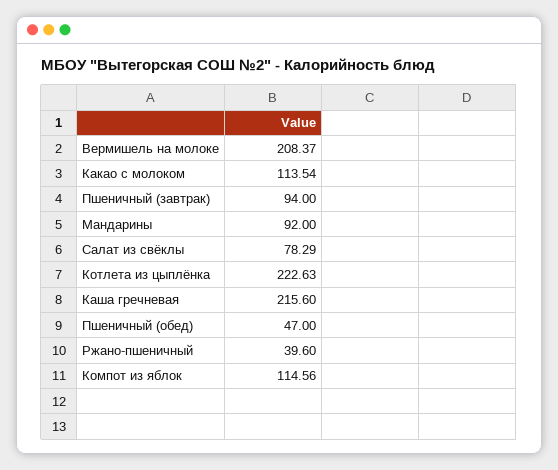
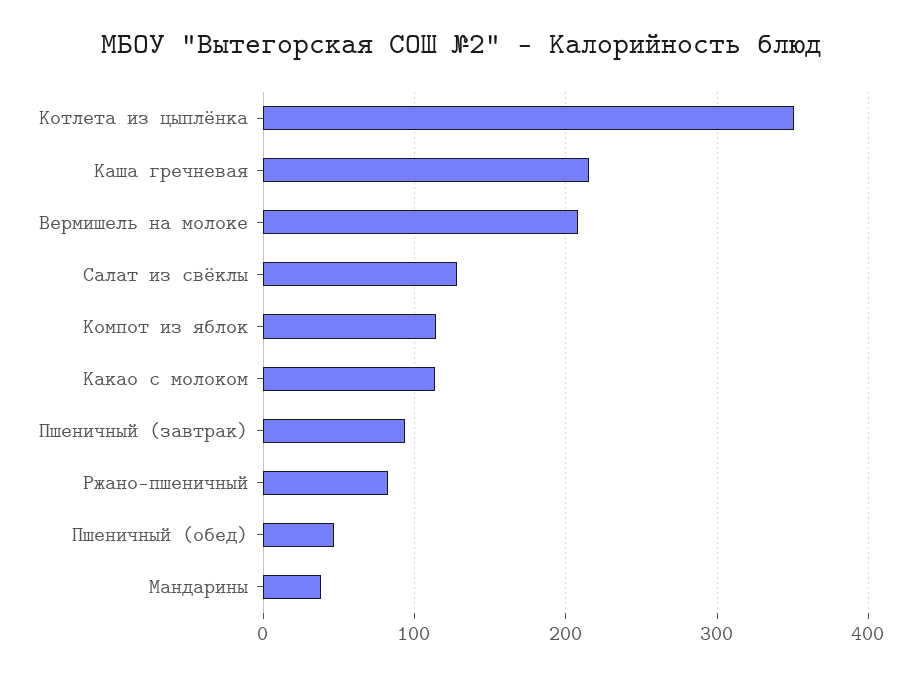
  {
    "Вермишель на молоке": 208.37,
    "Какао с молоком": 113.54,
    "Пшеничный (завтрак)": 94,
-   "Мандарины": 92,
+   "Мандарины": 40,
-   "Салат из свёклы": 78.29,
+   "Салат из свёклы": 130,
-   "Котлета из цыплёнка": 222.63,
+   "Котлета из цыплёнка": 350,
    "Каша гречневая": 215.6,
    "Пшеничный (обед)": 47,
-   "Ржано-пшеничный": 39.6,
+   "Ржано-пшеничный": 80,
    "Компот из яблок": 114.56
  }

